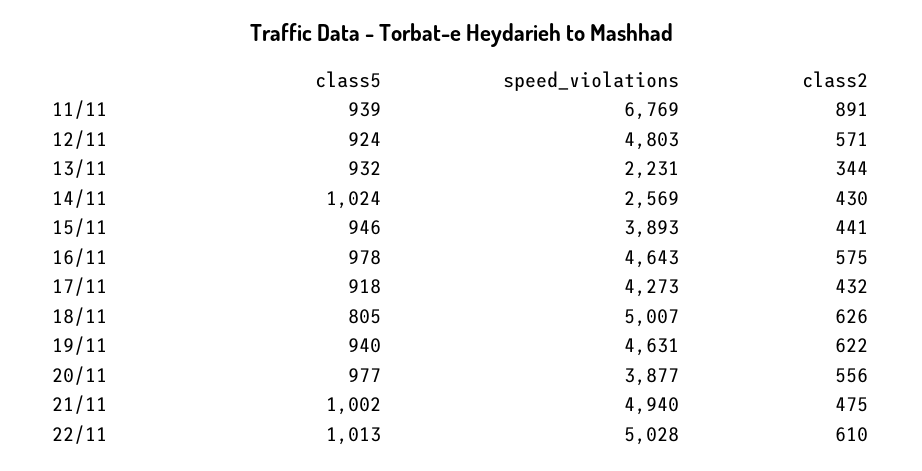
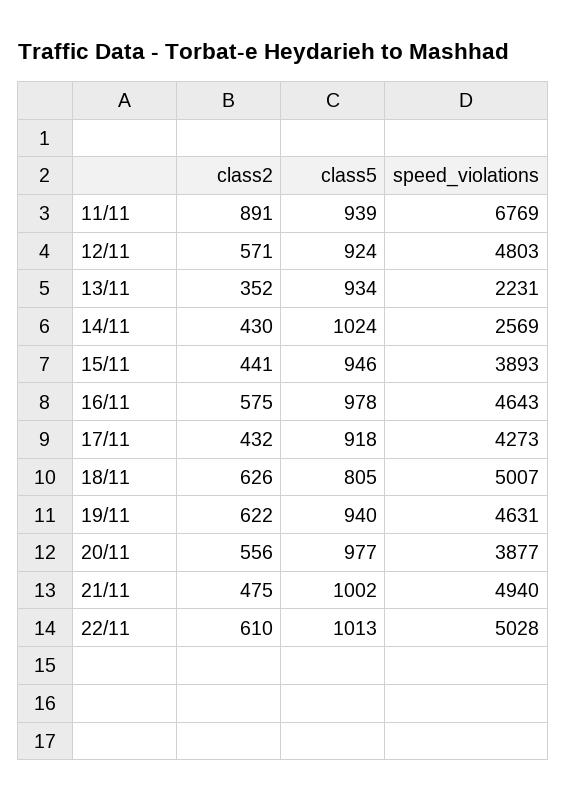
  {
    "class5": {
      "11/11": 939,
      "12/11": 924,
-     "13/11": 932,
+     "13/11": 934,
      "14/11": 1024,
      "15/11": 946,
      "16/11": 978,
      "17/11": 918,
      "18/11": 805,
      "19/11": 940,
      "20/11": 977,
      "21/11": 1002,
      "22/11": 1013
    },
    "speed_violations": {
      "11/11": 6769,
      "12/11": 4803,
      "13/11": 2231,
      "14/11": 2569,
      "15/11": 3893,
      "16/11": 4643,
      "17/11": 4273,
      "18/11": 5007,
      "19/11": 4631,
      "20/11": 3877,
      "21/11": 4940,
      "22/11": 5028
    },
    "class2": {
      "11/11": 891,
      "12/11": 571,
-     "13/11": 344,
+     "13/11": 352,
      "14/11": 430,
      "15/11": 441,
      "16/11": 575,
      "17/11": 432,
      "18/11": 626,
      "19/11": 622,
      "20/11": 556,
      "21/11": 475,
      "22/11": 610
    }
  }

